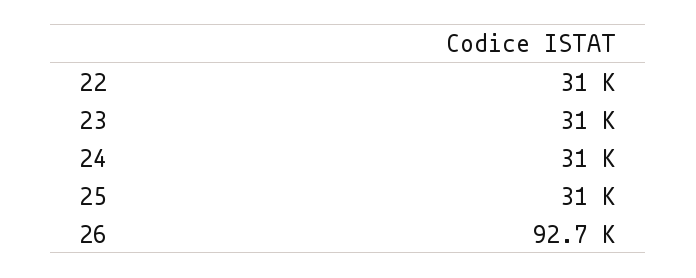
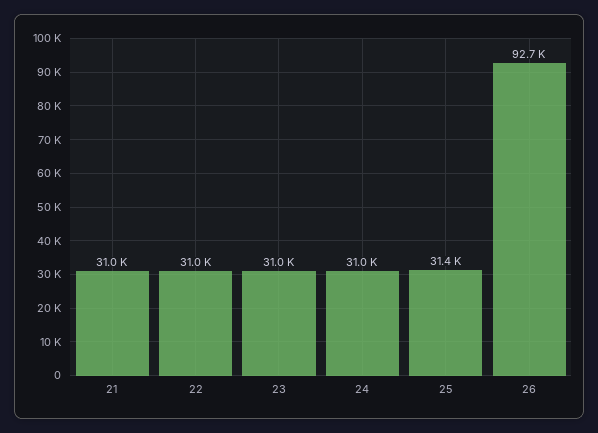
  {
    "22": 31000,
    "23": 31000,
    "24": 31000,
-   "25": 31000,
+   "25": 31400,
-   "26": 92700
+   "26": 92700,
+   "21": 31000
  }

